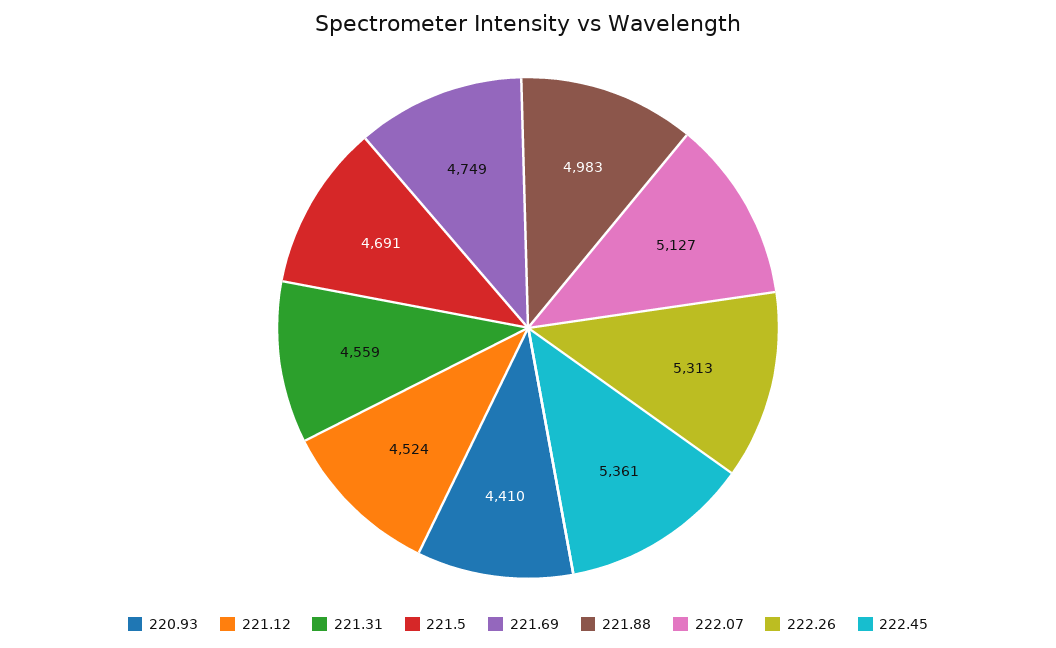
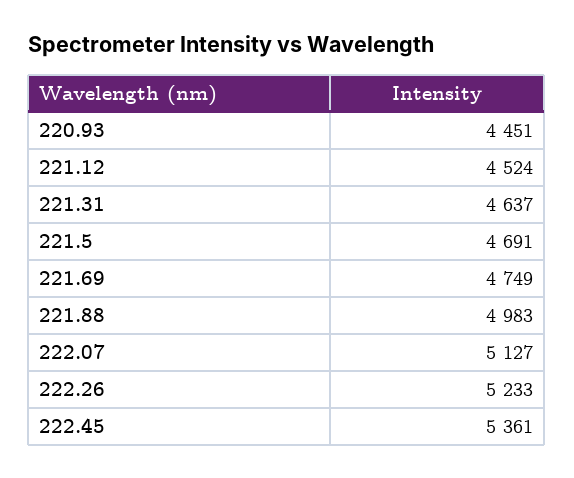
  {
-   "220.93": 4410,
+   "220.93": 4451,
    "221.12": 4524,
-   "221.31": 4559,
+   "221.31": 4637,
    "221.5": 4691,
    "221.69": 4749,
    "221.88": 4983,
    "222.07": 5127,
-   "222.26": 5313,
+   "222.26": 5233,
    "222.45": 5361
  }

